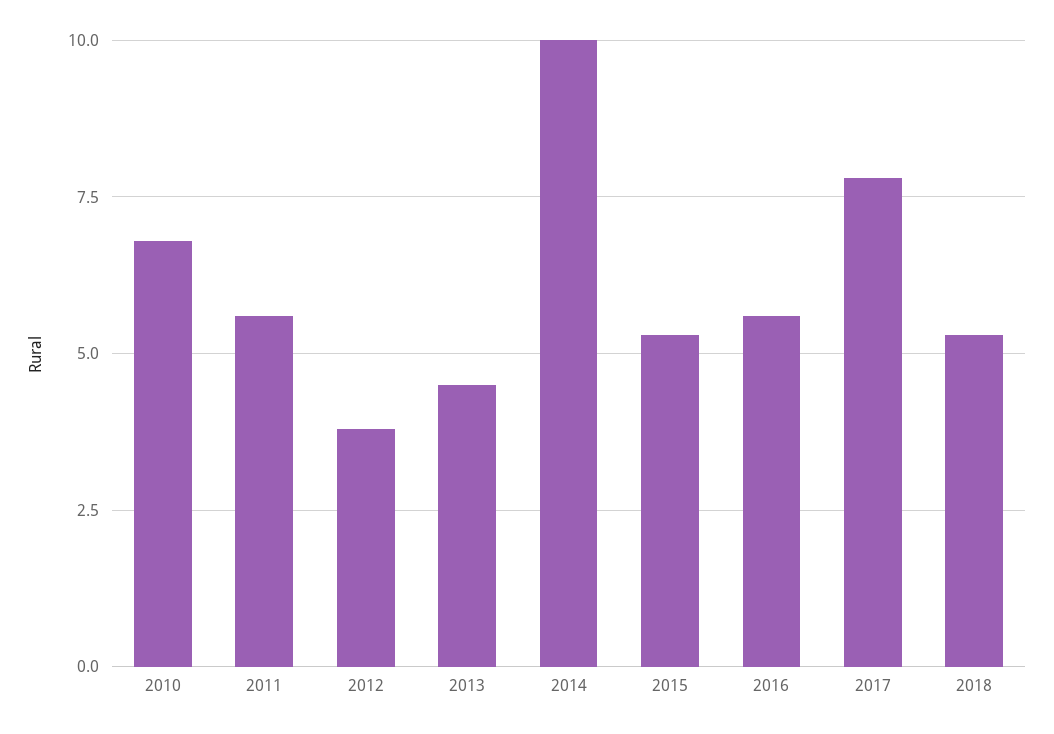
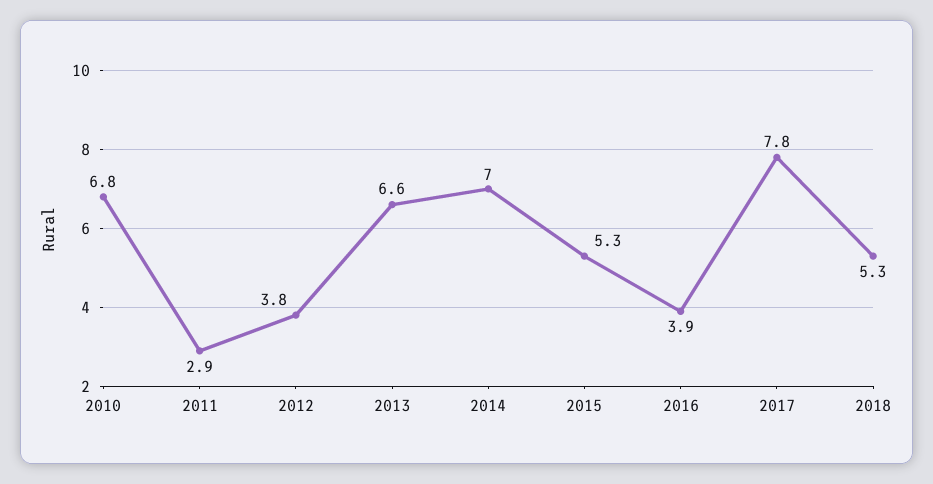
  {
    "2010": 6.8,
-   "2011": 5.5,
+   "2011": 2.9,
    "2012": 3.8,
-   "2013": 4.5,
+   "2013": 6.6,
-   "2014": 10,
+   "2014": 7,
    "2015": 5.3,
-   "2016": 5.5,
+   "2016": 3.9,
    "2017": 7.8,
    "2018": 5.3
  }

